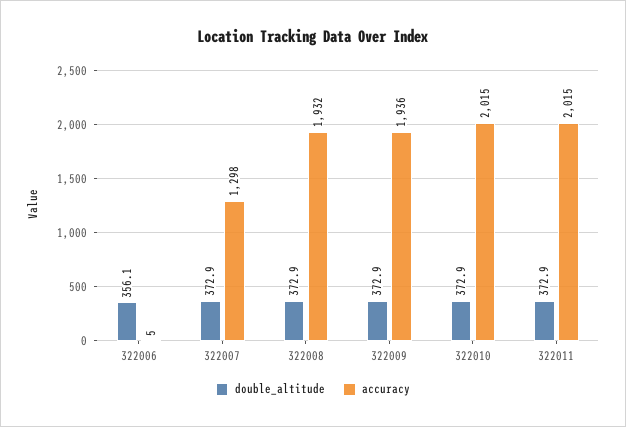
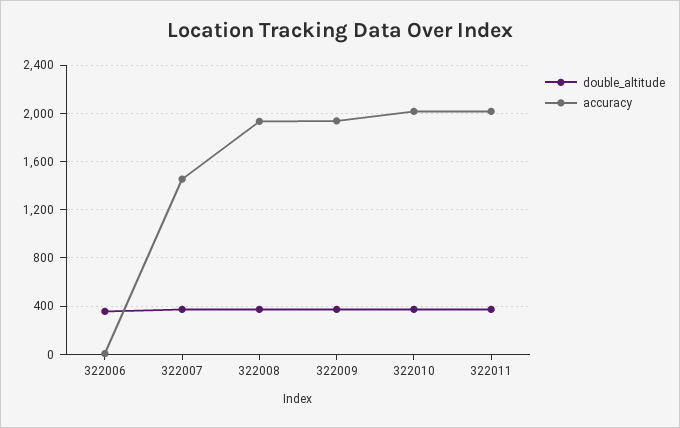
  {
    "double_altitude": {
      "322006": 356.1,
      "322007": 372.9,
      "322008": 372.9,
      "322009": 372.9,
      "322010": 372.9,
      "322011": 372.9
    },
    "accuracy": {
      "322006": 5,
-     "322007": 1298,
+     "322007": 1450,
      "322008": 1932,
      "322009": 1936,
      "322010": 2015,
      "322011": 2015
    }
  }

